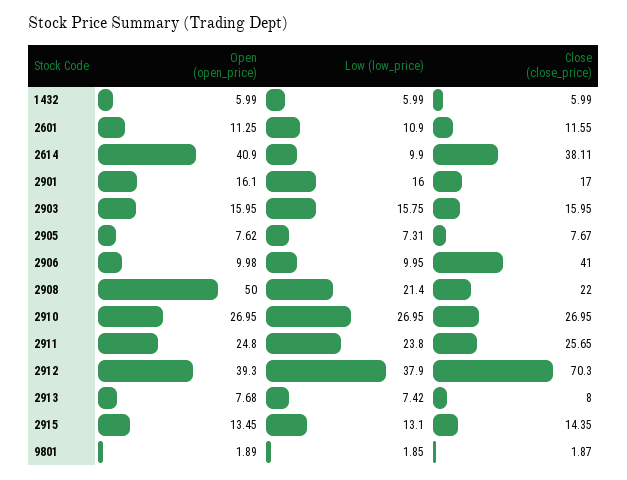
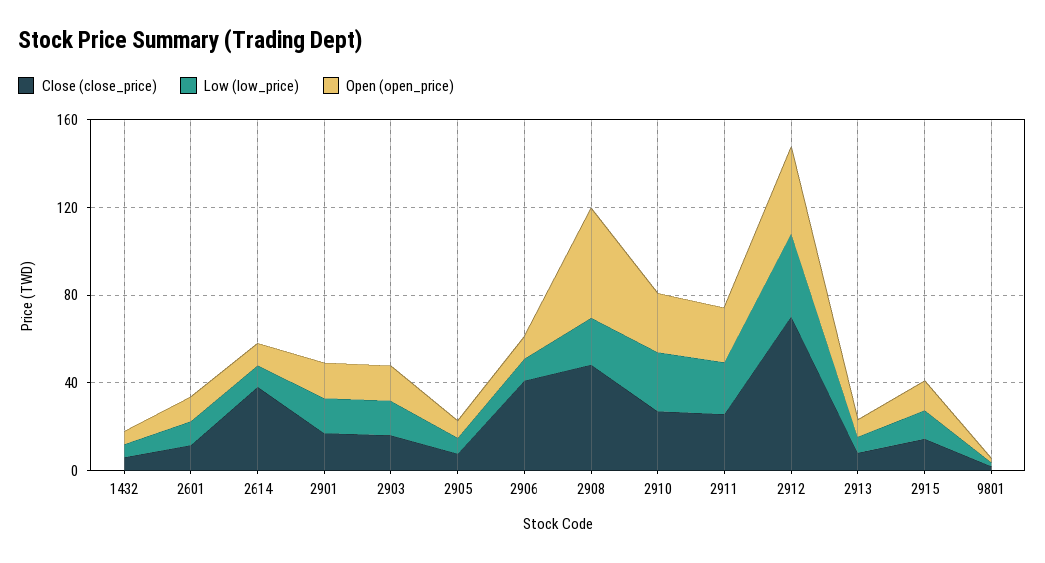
  {
    "Open (open_price)": {
      "1432": 5.99,
      "2601": 11.25,
-     "2614": 40.9,
+     "2614": 10,
      "2901": 16.1,
      "2903": 15.95,
      "2905": 7.62,
      "2906": 9.98,
      "2908": 50,
      "2910": 26.95,
      "2911": 24.8,
      "2912": 39.3,
      "2913": 7.68,
      "2915": 13.45,
      "9801": 1.89
    },
    "Low (low_price)": {
      "1432": 5.99,
      "2601": 10.9,
      "2614": 9.9,
      "2901": 16,
      "2903": 15.75,
      "2905": 7.31,
      "2906": 9.95,
      "2908": 21.4,
      "2910": 26.95,
      "2911": 23.8,
      "2912": 37.9,
      "2913": 7.42,
      "2915": 13.1,
      "9801": 1.85
    },
    "Close (close_price)": {
      "1432": 5.99,
      "2601": 11.55,
      "2614": 38.11,
      "2901": 17,
      "2903": 15.95,
      "2905": 7.67,
      "2906": 41,
-     "2908": 22,
+     "2908": 50,
      "2910": 26.95,
      "2911": 25.65,
      "2912": 70.3,
      "2913": 8,
      "2915": 14.35,
      "9801": 1.87
    }
  }

